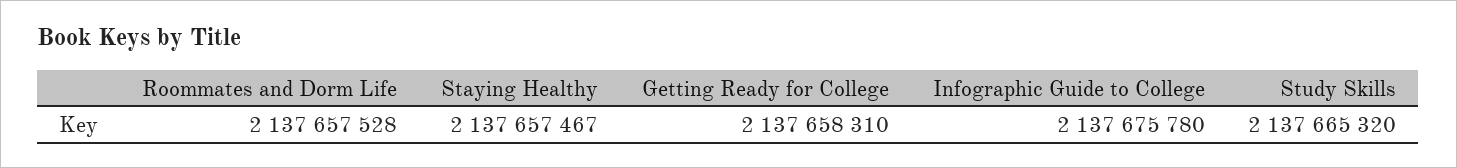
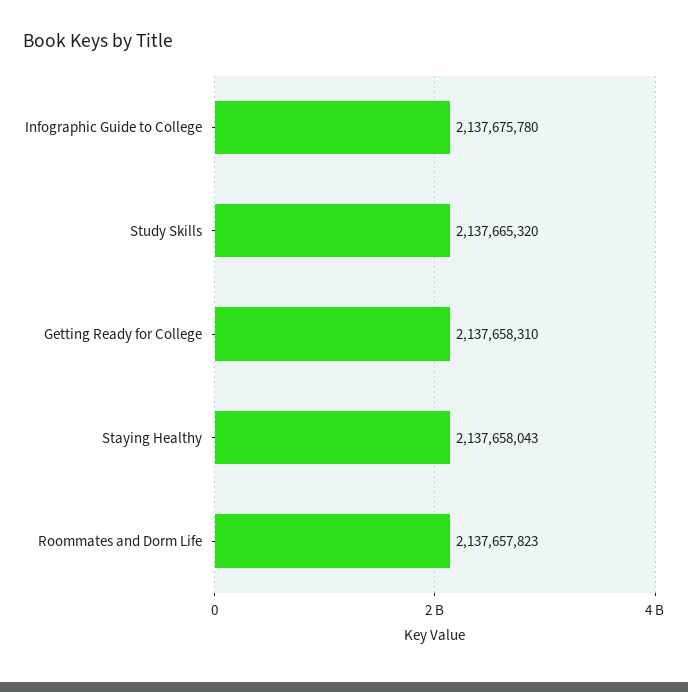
  {
-   "Roommates and Dorm Life": 2137657528,
+   "Roommates and Dorm Life": 2137657823,
-   "Staying Healthy": 2137657467,
+   "Staying Healthy": 2137658043,
    "Getting Ready for College": 2137658310,
    "Infographic Guide to College": 2137675780,
    "Study Skills": 2137665320
  }

